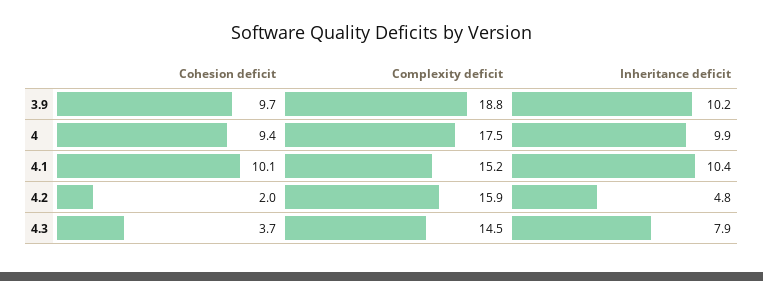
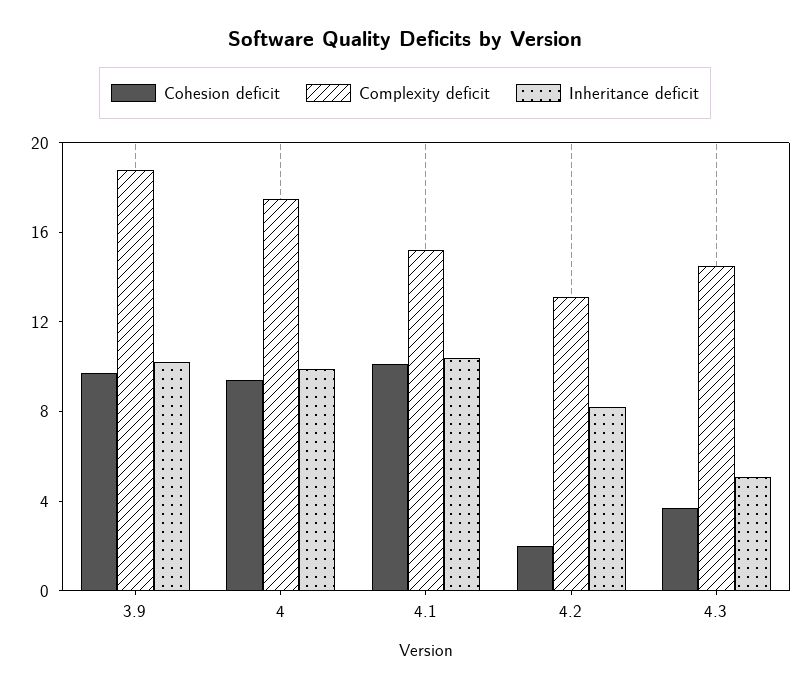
  {
    "Cohesion deficit": {
      "3.9": 9.7,
      "4": 9.4,
      "4.1": 10.1,
      "4.2": 2,
      "4.3": 3.7
    },
    "Complexity deficit": {
      "3.9": 18.8,
      "4": 17.5,
      "4.1": 15.2,
-     "4.2": 15.9,
+     "4.2": 13,
      "4.3": 14.5
    },
    "Inheritance deficit": {
      "3.9": 10.2,
      "4": 9.9,
      "4.1": 10.4,
-     "4.2": 4.8,
+     "4.2": 8,
-     "4.3": 7.9
+     "4.3": 5
    }
  }

